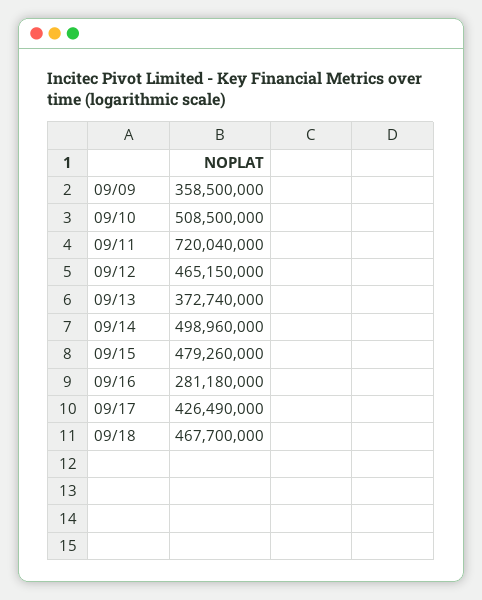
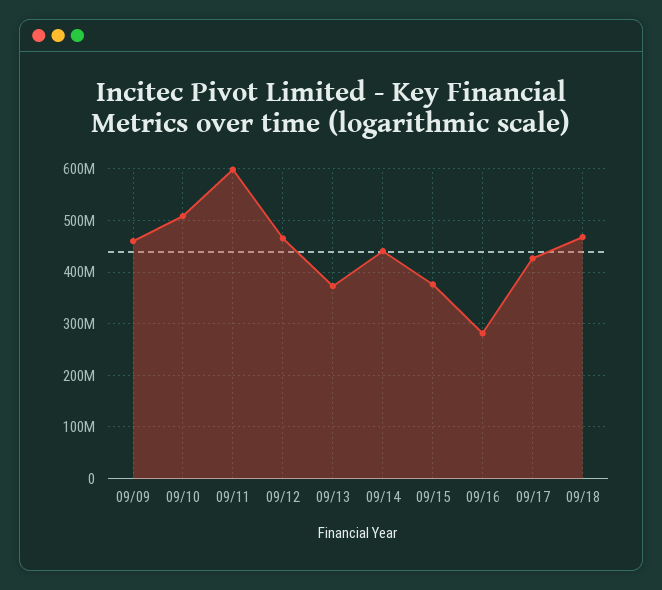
  {
-   "09/09": 358500000,
+   "09/09": 460000000,
    "09/10": 508500000,
-   "09/11": 720040000,
+   "09/11": 600000000,
    "09/12": 465150000,
    "09/13": 372740000,
-   "09/14": 498960000,
+   "09/14": 440000000,
-   "09/15": 479260000,
+   "09/15": 380000000,
    "09/16": 281180000,
    "09/17": 426490000,
    "09/18": 467700000
  }

